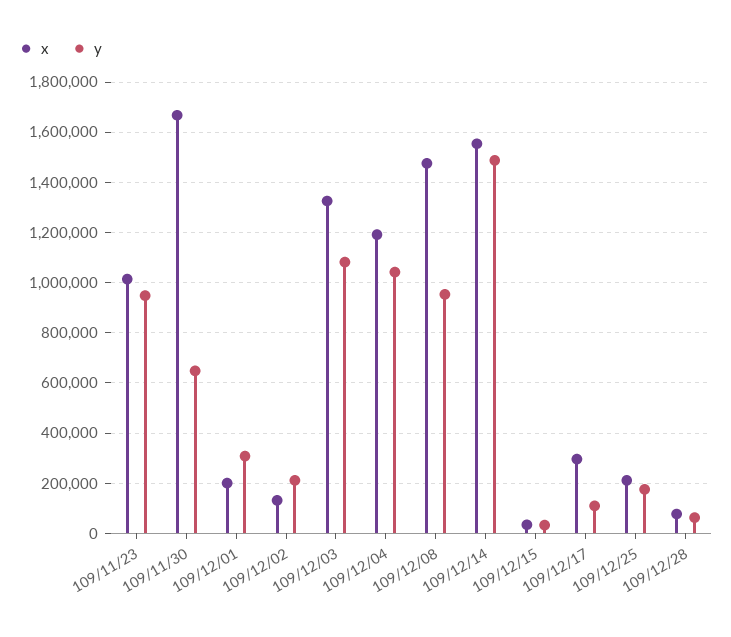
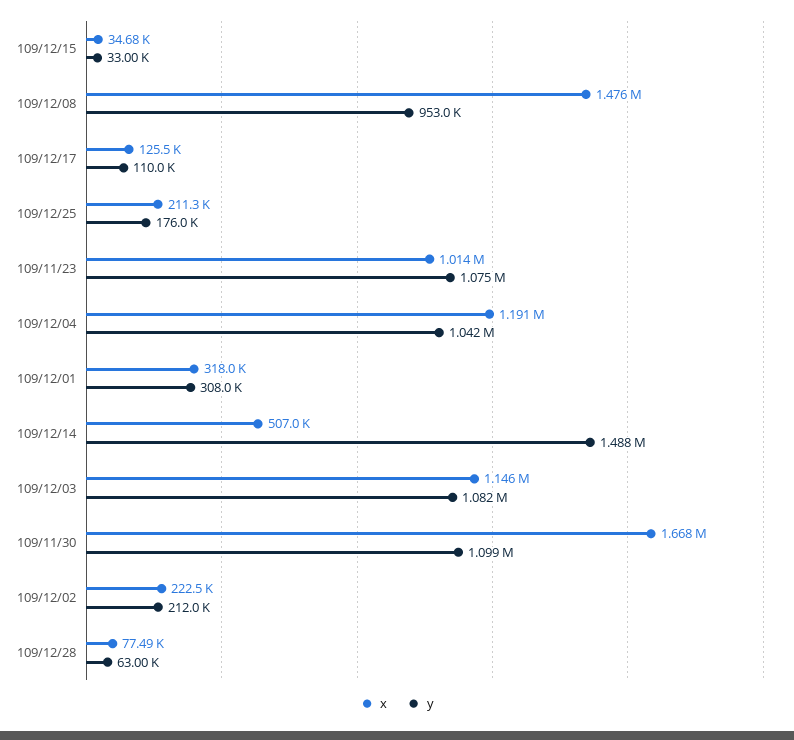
  {
    "x": {
      "109/11/23": 1014000,
      "109/11/30": 1668000,
-     "109/12/01": 200000,
+     "109/12/01": 318000,
-     "109/12/02": 125000,
+     "109/12/02": 222500,
-     "109/12/03": 1325000,
+     "109/12/03": 1146000,
      "109/12/04": 1191000,
      "109/12/08": 1476000,
-     "109/12/14": 1550000,
+     "109/12/14": 507000,
      "109/12/15": 34680,
-     "109/12/17": 300000,
+     "109/12/17": 125500,
      "109/12/25": 211300,
      "109/12/28": 77490
    },
    "y": {
-     "109/11/23": 950000,
+     "109/11/23": 1075000,
-     "109/11/30": 650000,
+     "109/11/30": 1099000,
      "109/12/01": 308000,
      "109/12/02": 212000,
      "109/12/03": 1082000,
      "109/12/04": 1042000,
      "109/12/08": 953000,
      "109/12/14": 1488000,
      "109/12/15": 33000,
      "109/12/17": 110000,
      "109/12/25": 176000,
      "109/12/28": 63000
    }
  }

